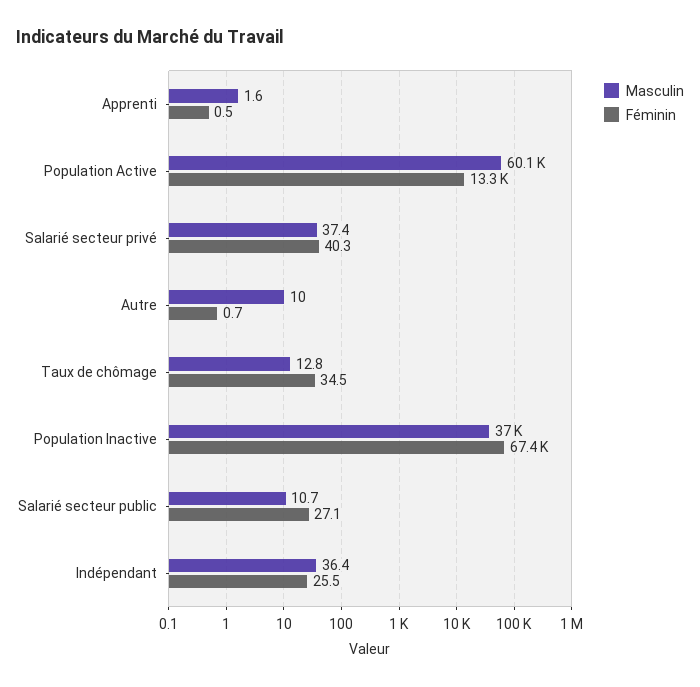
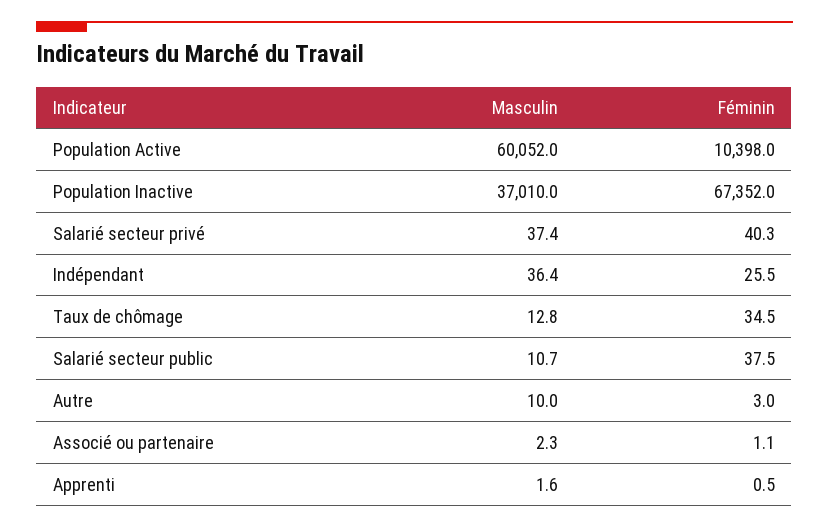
  {
    "Masculin": {
      "Apprenti": 1.6,
      "Population Active": 60052,
      "Salarié secteur privé": 37.4,
      "Autre": 10,
      "Taux de chômage": 12.8,
      "Population Inactive": 37010,
      "Salarié secteur public": 10.7,
-     "Indépendant": 36.4
+     "Indépendant": 36.4,
+     "Associé ou partenaire": 2.3
    },
    "Féminin": {
      "Apprenti": 0.5,
-     "Population Active": 13300,
+     "Population Active": 10398,
      "Salarié secteur privé": 40.3,
-     "Autre": 0.7,
+     "Autre": 3,
      "Taux de chômage": 34.5,
      "Population Inactive": 67352,
-     "Salarié secteur public": 27.1,
+     "Salarié secteur public": 37.5,
-     "Indépendant": 25.5
+     "Indépendant": 25.5,
+     "Associé ou partenaire": 1.1
    }
  }

